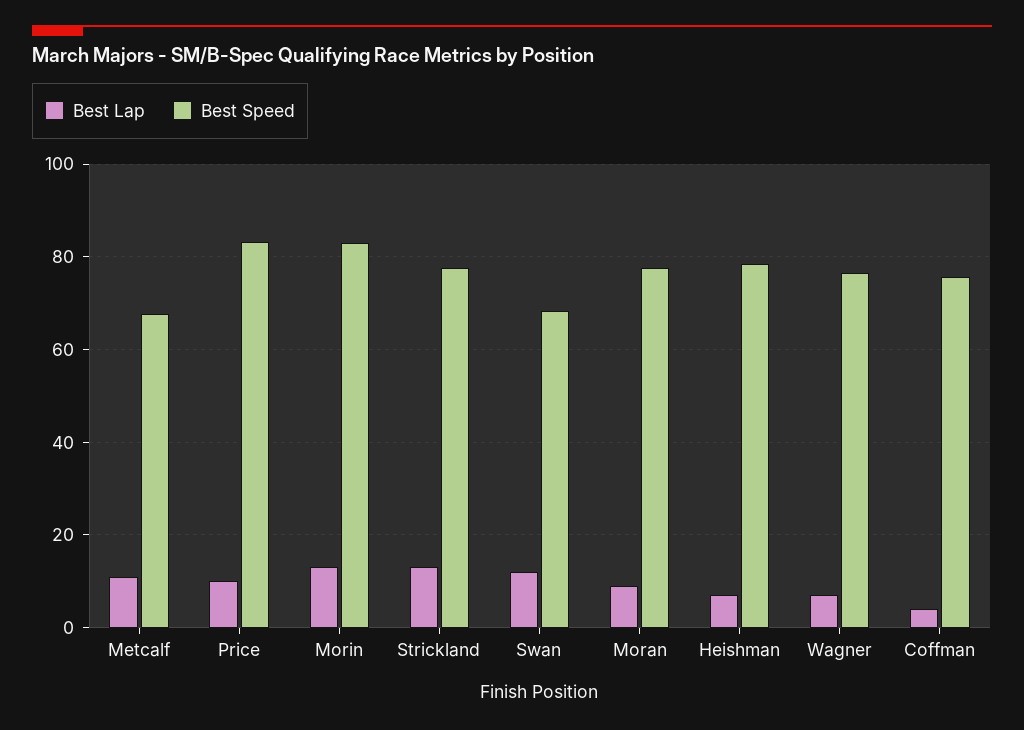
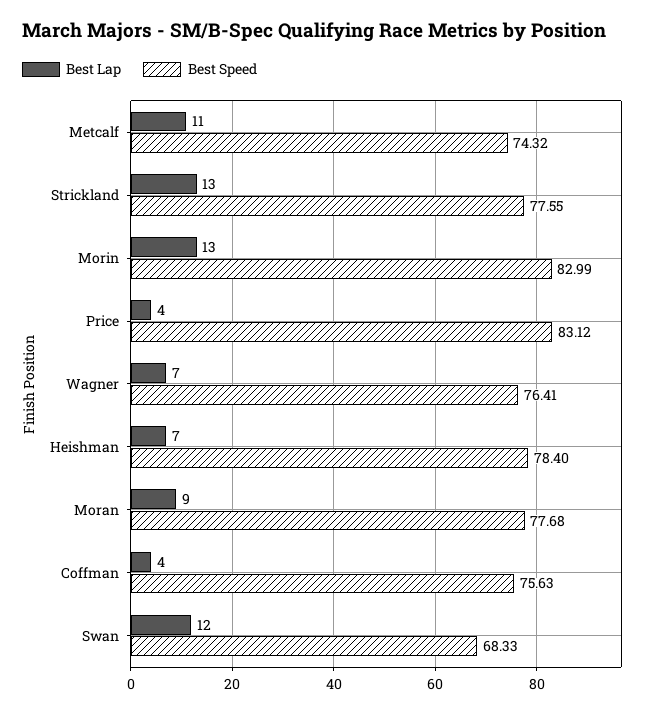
  {
    "Best Lap": {
      "Metcalf": 11,
-     "Price": 10,
+     "Price": 4,
      "Morin": 13,
      "Strickland": 13,
      "Swan": 12,
      "Moran": 9,
      "Heishman": 7,
      "Wagner": 7,
      "Coffman": 4
    },
    "Best Speed": {
-     "Metcalf": 68,
+     "Metcalf": 74.32,
      "Price": 83.12,
      "Morin": 82.99,
      "Strickland": 77.55,
      "Swan": 68.33,
      "Moran": 77.68,
      "Heishman": 78.4,
      "Wagner": 76.41,
      "Coffman": 75.63
    }
  }

